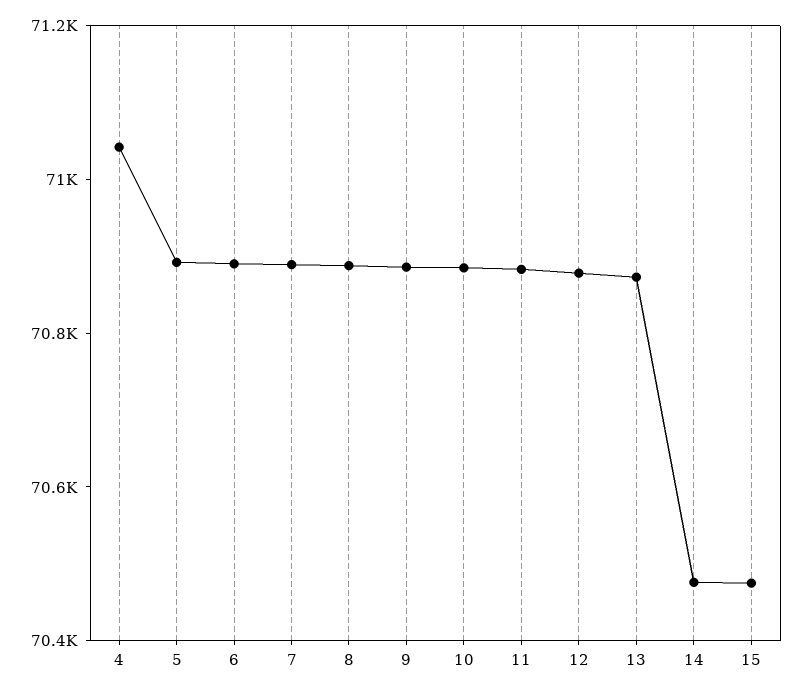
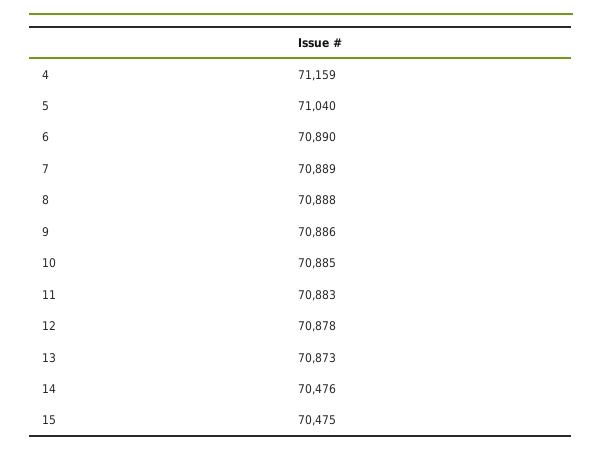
  {
-   "4": 71050,
+   "4": 71159,
-   "5": 70900,
+   "5": 71040,
    "6": 70890,
    "7": 70889,
    "8": 70888,
    "9": 70886,
    "10": 70885,
    "11": 70883,
    "12": 70878,
    "13": 70873,
    "14": 70476,
    "15": 70475
  }

